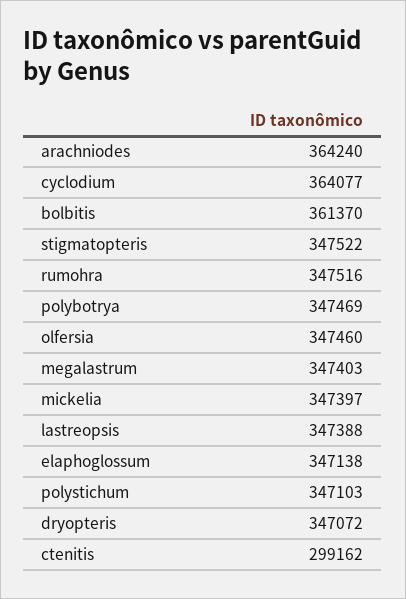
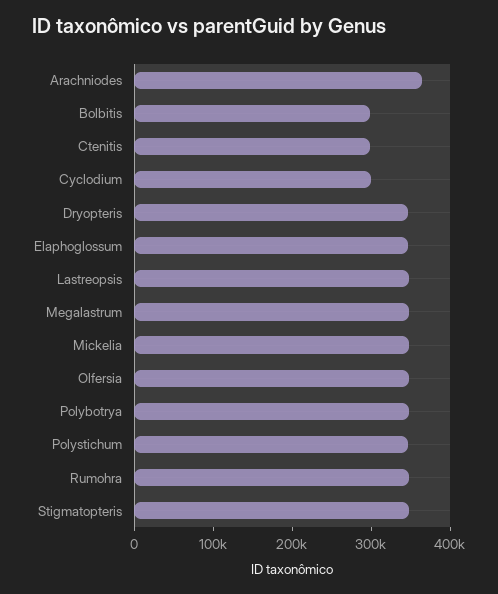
  {
    "arachniodes": 364240,
-   "cyclodium": 364077,
+   "cyclodium": 300000,
-   "bolbitis": 361370,
+   "bolbitis": 300000,
    "stigmatopteris": 347522,
    "rumohra": 347516,
    "polybotrya": 347469,
    "olfersia": 347460,
    "megalastrum": 347403,
    "mickelia": 347397,
    "lastreopsis": 347388,
    "elaphoglossum": 347138,
    "polystichum": 347103,
    "dryopteris": 347072,
    "ctenitis": 299162
  }

